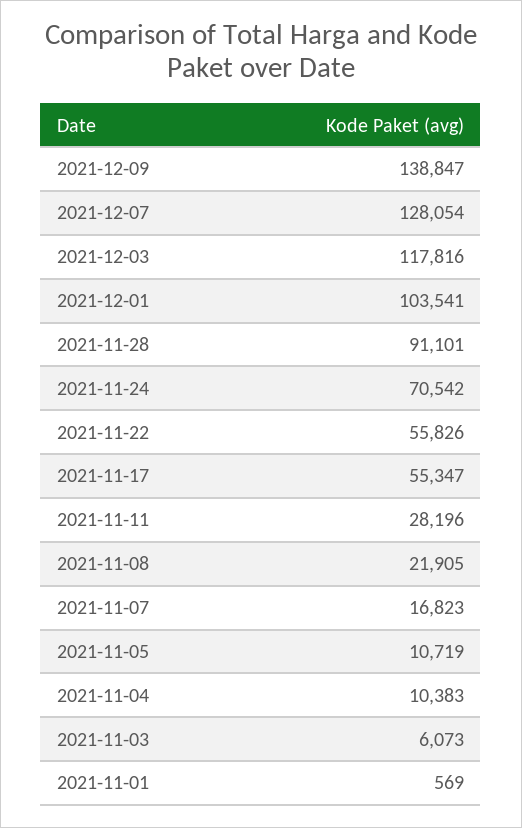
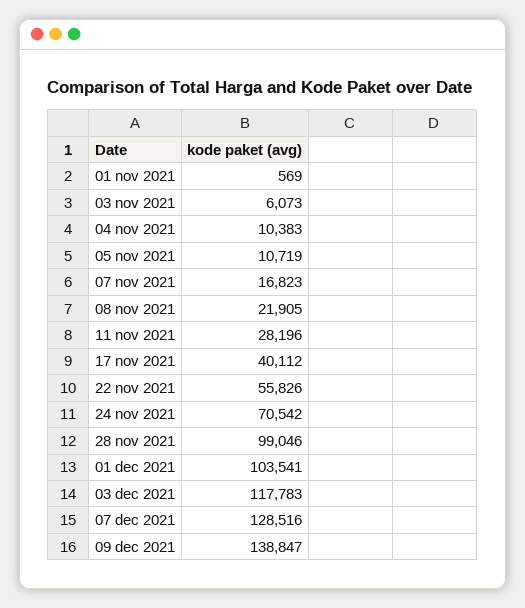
  {
    "2021-12-09": 138847,
-   "2021-12-07": 128054,
+   "2021-12-07": 128516,
-   "2021-12-03": 117816,
+   "2021-12-03": 117783,
    "2021-12-01": 103541,
-   "2021-11-28": 91101,
+   "2021-11-28": 99046,
    "2021-11-24": 70542,
    "2021-11-22": 55826,
-   "2021-11-17": 55347,
+   "2021-11-17": 40112,
    "2021-11-11": 28196,
    "2021-11-08": 21905,
    "2021-11-07": 16823,
    "2021-11-05": 10719,
    "2021-11-04": 10383,
    "2021-11-03": 6073,
    "2021-11-01": 569
  }

